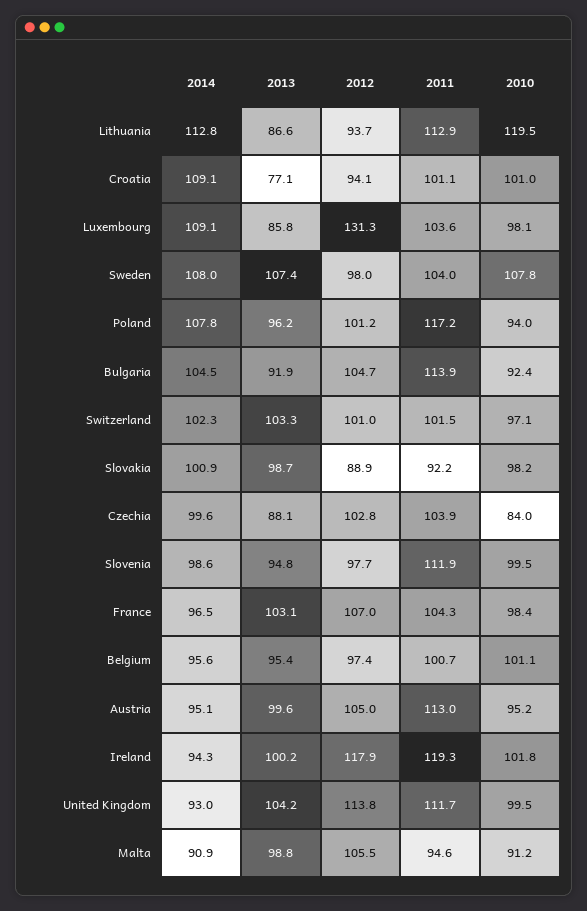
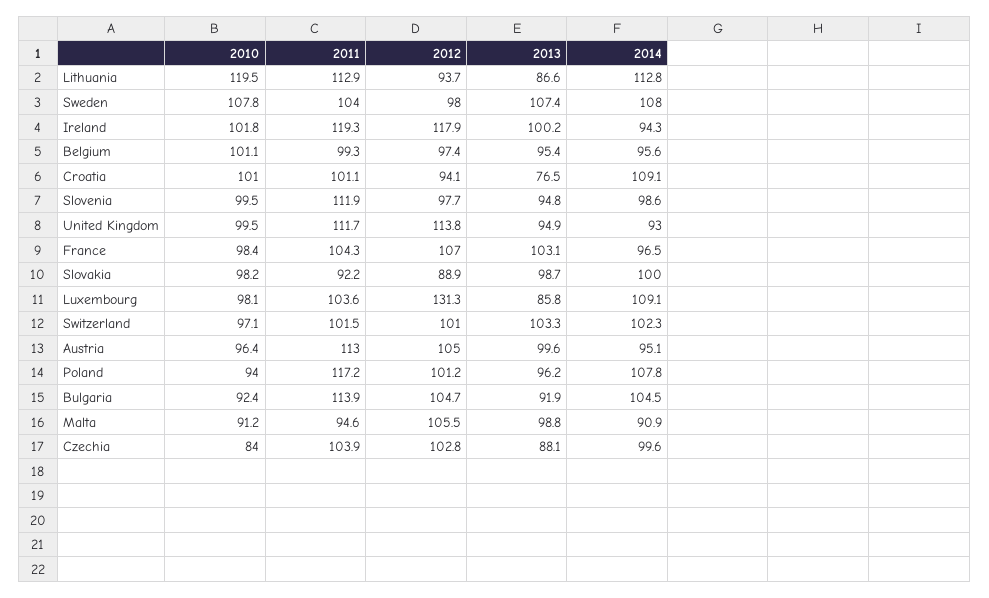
  {
    "2014": {
      "Lithuania": 112.8,
      "Croatia": 109.1,
      "Luxembourg": 109.1,
      "Sweden": 108,
      "Poland": 107.8,
      "Bulgaria": 104.5,
      "Switzerland": 102.3,
-     "Slovakia": 100.9,
+     "Slovakia": 100,
      "Czechia": 99.6,
      "Slovenia": 98.6,
      "France": 96.5,
      "Belgium": 95.6,
      "Austria": 95.1,
      "Ireland": 94.3,
      "United Kingdom": 93,
      "Malta": 90.9
    },
    "2013": {
      "Lithuania": 86.6,
-     "Croatia": 77.1,
+     "Croatia": 76.5,
      "Luxembourg": 85.8,
      "Sweden": 107.4,
      "Poland": 96.2,
      "Bulgaria": 91.9,
      "Switzerland": 103.3,
      "Slovakia": 98.7,
      "Czechia": 88.1,
      "Slovenia": 94.8,
      "France": 103.1,
      "Belgium": 95.4,
      "Austria": 99.6,
      "Ireland": 100.2,
-     "United Kingdom": 104.2,
+     "United Kingdom": 94.9,
      "Malta": 98.8
    },
    "2012": {
      "Lithuania": 93.7,
      "Croatia": 94.1,
      "Luxembourg": 131.3,
      "Sweden": 98,
      "Poland": 101.2,
      "Bulgaria": 104.7,
      "Switzerland": 101,
      "Slovakia": 88.9,
      "Czechia": 102.8,
      "Slovenia": 97.7,
      "France": 107,
      "Belgium": 97.4,
      "Austria": 105,
      "Ireland": 117.9,
      "United Kingdom": 113.8,
      "Malta": 105.5
    },
    "2011": {
      "Lithuania": 112.9,
      "Croatia": 101.1,
      "Luxembourg": 103.6,
      "Sweden": 104,
      "Poland": 117.2,
      "Bulgaria": 113.9,
      "Switzerland": 101.5,
      "Slovakia": 92.2,
      "Czechia": 103.9,
      "Slovenia": 111.9,
      "France": 104.3,
-     "Belgium": 100.7,
+     "Belgium": 99.3,
      "Austria": 113,
      "Ireland": 119.3,
      "United Kingdom": 111.7,
      "Malta": 94.6
    },
    "2010": {
      "Lithuania": 119.5,
      "Croatia": 101,
      "Luxembourg": 98.1,
      "Sweden": 107.8,
      "Poland": 94,
      "Bulgaria": 92.4,
      "Switzerland": 97.1,
      "Slovakia": 98.2,
      "Czechia": 84,
      "Slovenia": 99.5,
      "France": 98.4,
      "Belgium": 101.1,
-     "Austria": 95.2,
+     "Austria": 96.4,
      "Ireland": 101.8,
      "United Kingdom": 99.5,
      "Malta": 91.2
    }
  }

